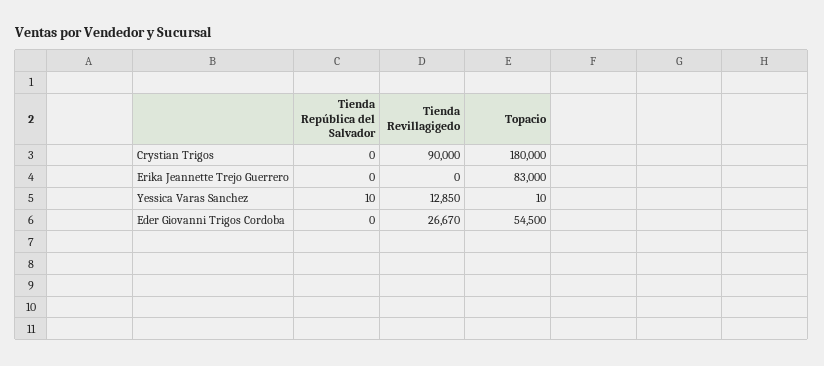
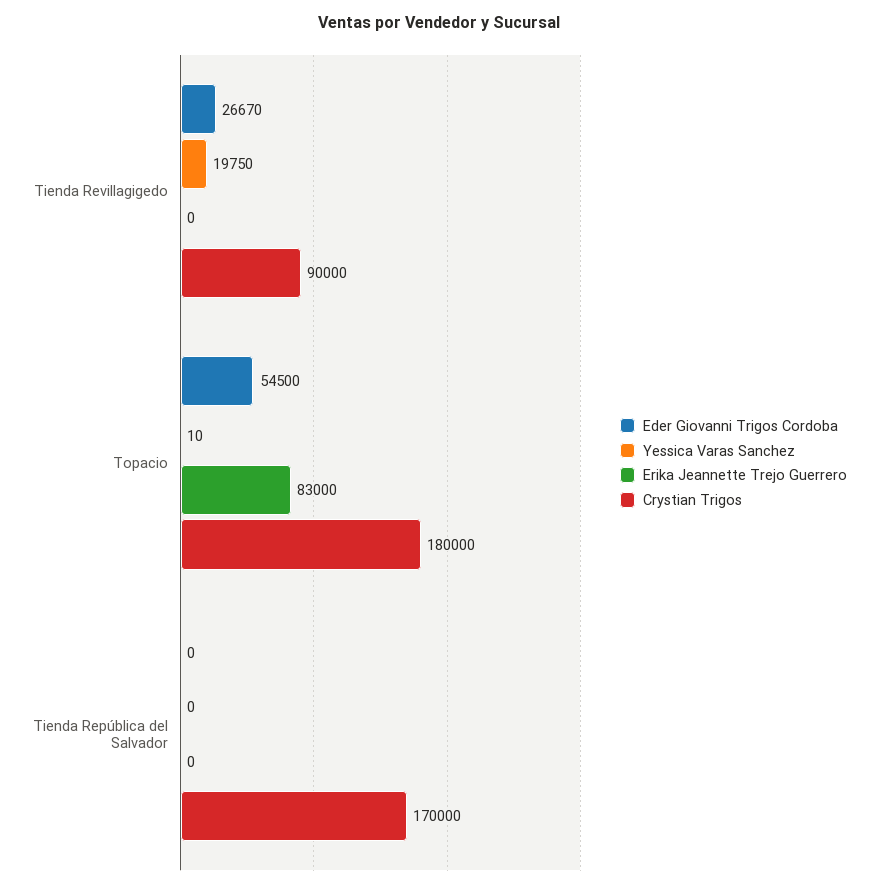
  {
    "Crystian Trigos": {
-     "Tienda República del Salvador": 0,
+     "Tienda República del Salvador": 170000,
      "Tienda Revillagigedo": 90000,
      "Topacio": 180000
    },
    "Erika Jeannette Trejo Guerrero": {
      "Tienda República del Salvador": 0,
      "Tienda Revillagigedo": 0,
      "Topacio": 83000
    },
    "Yessica Varas Sanchez": {
-     "Tienda República del Salvador": 10,
+     "Tienda República del Salvador": 0,
-     "Tienda Revillagigedo": 12850,
+     "Tienda Revillagigedo": 19750,
      "Topacio": 10
    },
    "Eder Giovanni Trigos Cordoba": {
      "Tienda República del Salvador": 0,
      "Tienda Revillagigedo": 26670,
      "Topacio": 54500
    }
  }

